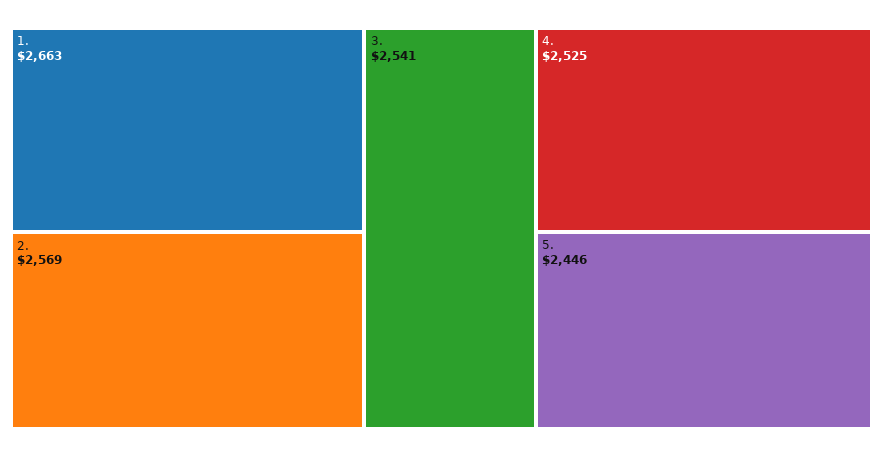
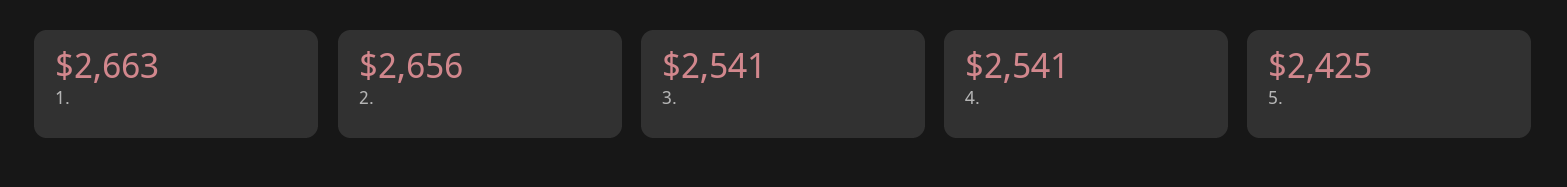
  {
    "1.": 2663,
-   "2.": 2569,
+   "2.": 2656,
    "3.": 2541,
-   "4.": 2525,
+   "4.": 2541,
-   "5.": 2446
+   "5.": 2425
  }

